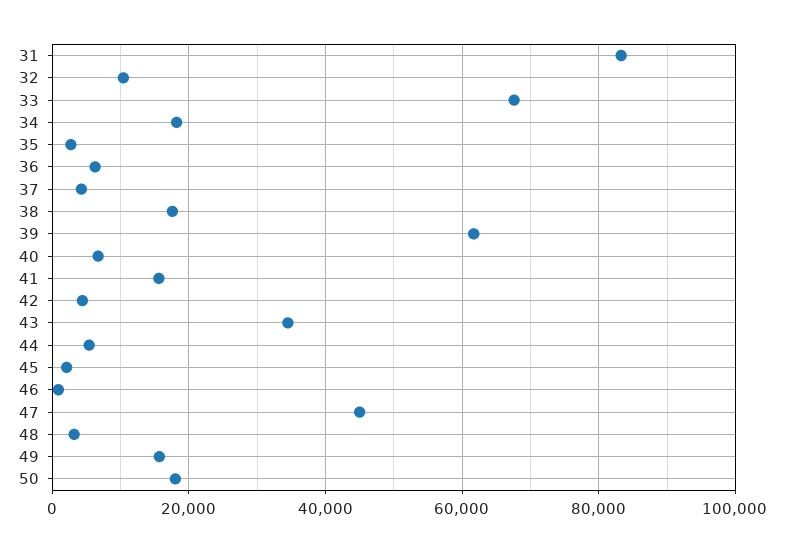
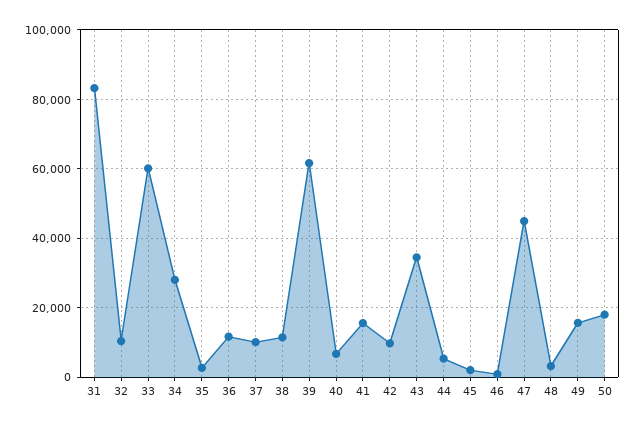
  {
    "31": 84000,
    "32": 10000,
-   "33": 68000,
+   "33": 60000,
-   "34": 18000,
+   "34": 28000,
    "35": 2000,
-   "36": 6000,
+   "36": 12000,
-   "37": 4000,
+   "37": 10000,
-   "38": 18000,
+   "38": 12000,
    "39": 62000,
    "40": 6000,
    "41": 16000,
-   "42": 4000,
+   "42": 10000,
    "43": 34000,
    "44": 6000,
    "45": 2000,
    "46": 0,
    "47": 46000,
    "48": 4000,
    "49": 16000,
    "50": 18000
  }

